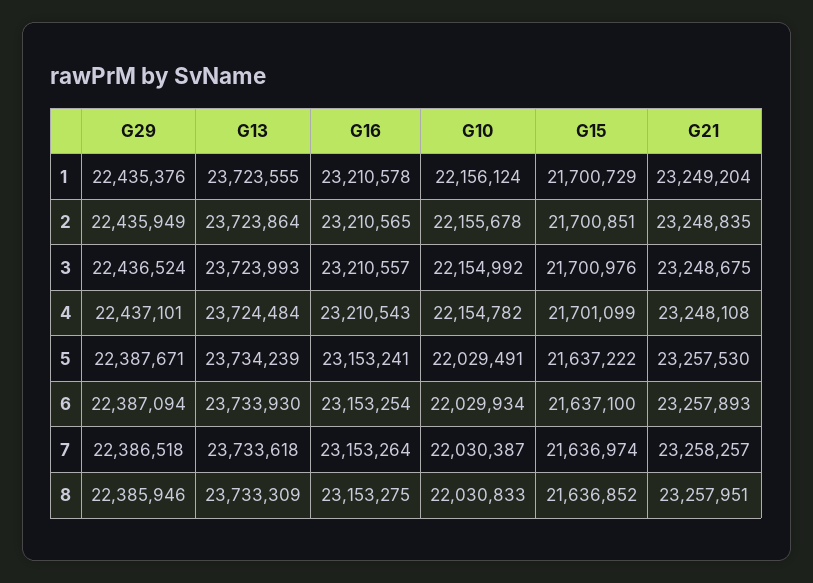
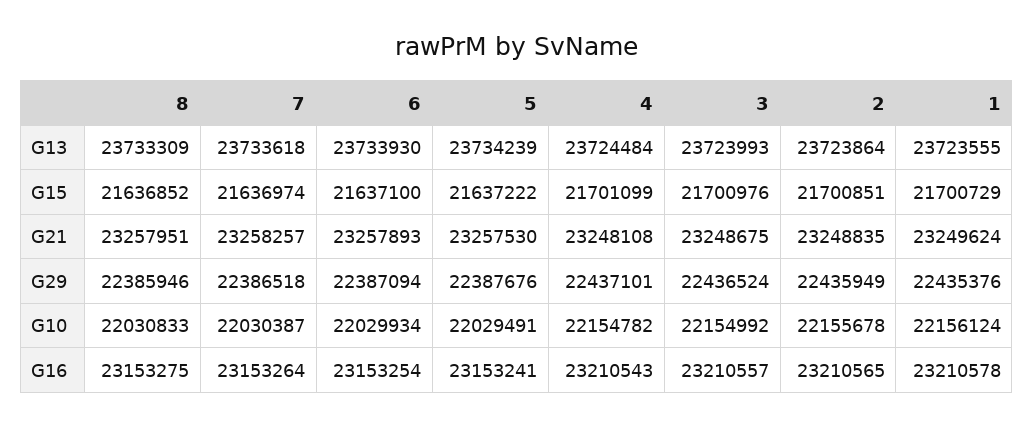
  {
    "G29": {
      "1": 22435376,
      "2": 22435949,
      "3": 22436524,
      "4": 22437101,
-     "5": 22387671,
+     "5": 22387676,
      "6": 22387094,
      "7": 22386518,
      "8": 22385946
    },
    "G13": {
      "1": 23723555,
      "2": 23723864,
      "3": 23723993,
      "4": 23724484,
      "5": 23734239,
      "6": 23733930,
      "7": 23733618,
      "8": 23733309
    },
    "G16": {
      "1": 23210578,
      "2": 23210565,
      "3": 23210557,
      "4": 23210543,
      "5": 23153241,
      "6": 23153254,
      "7": 23153264,
      "8": 23153275
    },
    "G10": {
      "1": 22156124,
      "2": 22155678,
      "3": 22154992,
      "4": 22154782,
      "5": 22029491,
      "6": 22029934,
      "7": 22030387,
      "8": 22030833
    },
    "G15": {
      "1": 21700729,
      "2": 21700851,
      "3": 21700976,
      "4": 21701099,
      "5": 21637222,
      "6": 21637100,
      "7": 21636974,
      "8": 21636852
    },
    "G21": {
-     "1": 23249204,
+     "1": 23249624,
      "2": 23248835,
      "3": 23248675,
      "4": 23248108,
      "5": 23257530,
      "6": 23257893,
      "7": 23258257,
      "8": 23257951
    }
  }

